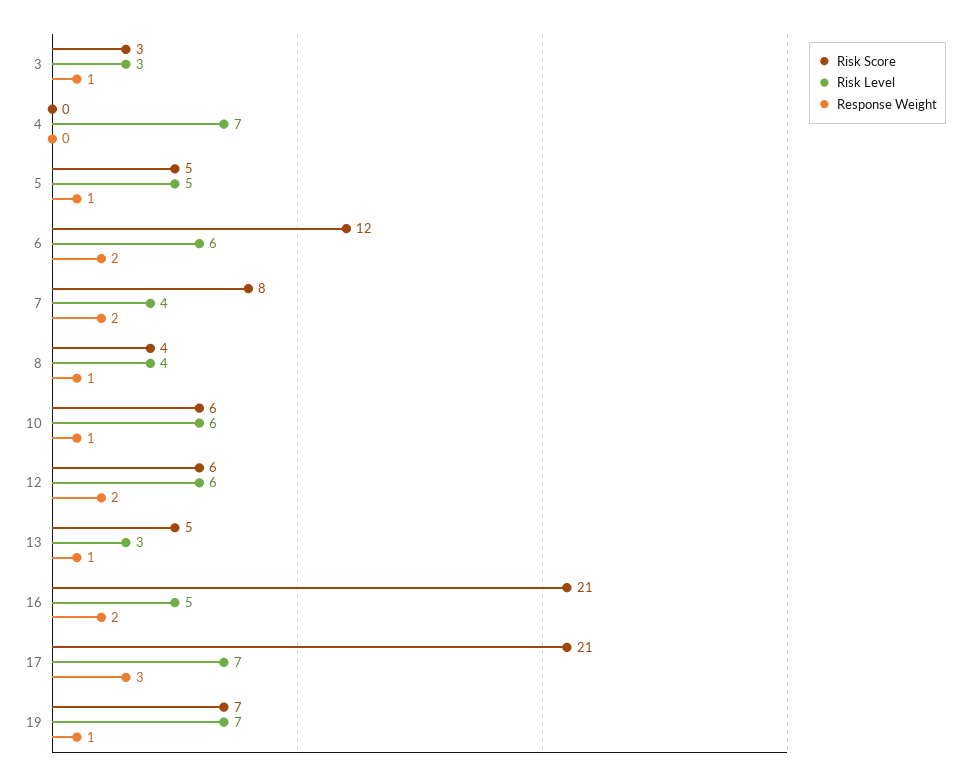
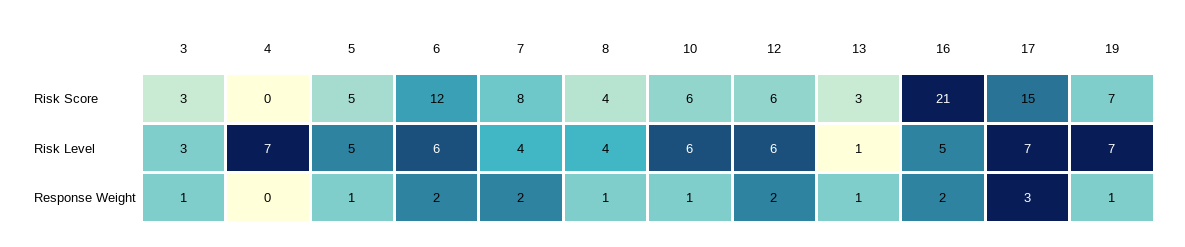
  {
    "Risk Score": {
      "3": 3,
      "4": 0,
      "5": 5,
      "6": 12,
      "7": 8,
      "8": 4,
      "10": 6,
      "12": 6,
-     "13": 5,
+     "13": 3,
      "16": 21,
-     "17": 21,
+     "17": 15,
      "19": 7
    },
    "Risk Level": {
      "3": 3,
      "4": 7,
      "5": 5,
      "6": 6,
      "7": 4,
      "8": 4,
      "10": 6,
      "12": 6,
-     "13": 3,
+     "13": 1,
      "16": 5,
      "17": 7,
      "19": 7
    },
    "Response Weight": {
      "3": 1,
      "4": 0,
      "5": 1,
      "6": 2,
      "7": 2,
      "8": 1,
      "10": 1,
      "12": 2,
      "13": 1,
      "16": 2,
      "17": 3,
      "19": 1
    }
  }

